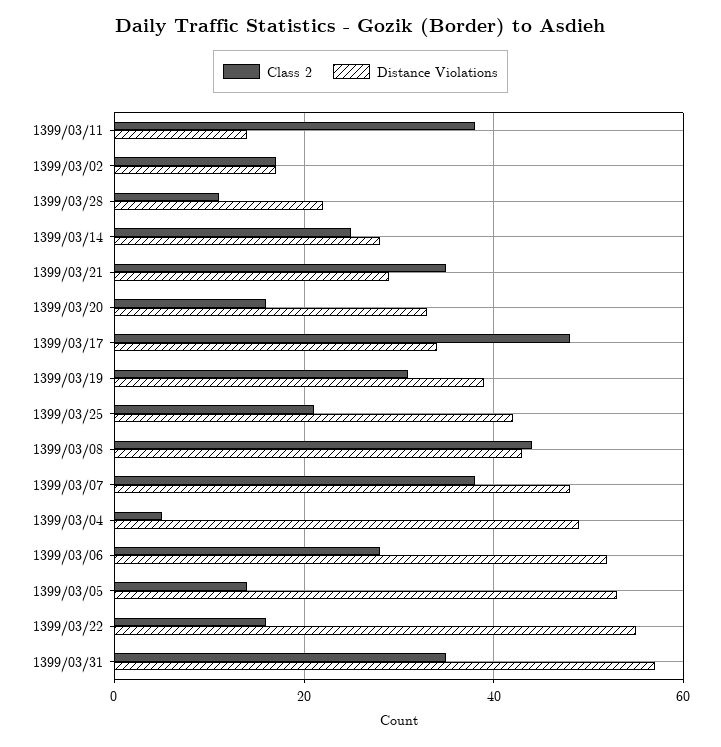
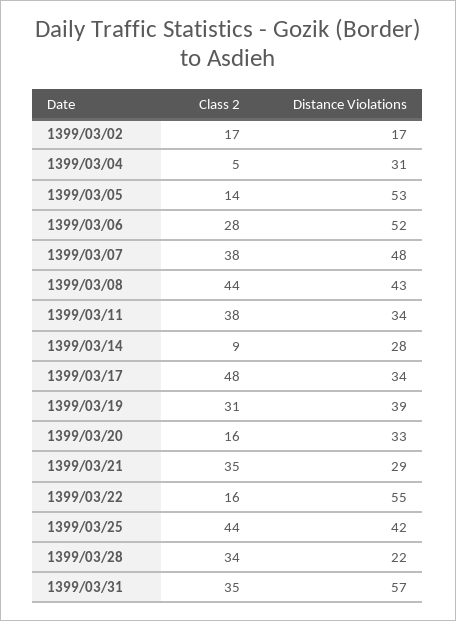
  {
    "Class 2": {
      "1399/03/11": 38,
      "1399/03/02": 17,
-     "1399/03/28": 10,
+     "1399/03/28": 34,
-     "1399/03/14": 25,
+     "1399/03/14": 9,
      "1399/03/21": 35,
      "1399/03/20": 16,
      "1399/03/17": 48,
      "1399/03/19": 31,
-     "1399/03/25": 20,
+     "1399/03/25": 44,
      "1399/03/08": 44,
      "1399/03/07": 38,
      "1399/03/04": 5,
      "1399/03/06": 28,
      "1399/03/05": 14,
      "1399/03/22": 16,
      "1399/03/31": 35
    },
    "Distance Violations": {
-     "1399/03/11": 15,
+     "1399/03/11": 34,
      "1399/03/02": 17,
      "1399/03/28": 22,
      "1399/03/14": 28,
      "1399/03/21": 29,
      "1399/03/20": 33,
      "1399/03/17": 34,
      "1399/03/19": 39,
      "1399/03/25": 42,
      "1399/03/08": 43,
      "1399/03/07": 48,
-     "1399/03/04": 50,
+     "1399/03/04": 31,
      "1399/03/06": 52,
      "1399/03/05": 53,
      "1399/03/22": 55,
      "1399/03/31": 57
    }
  }

